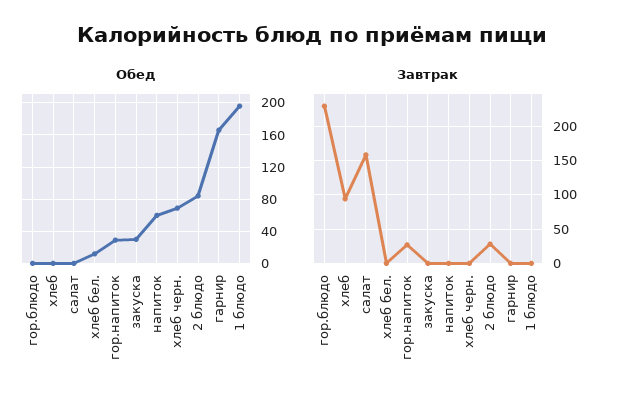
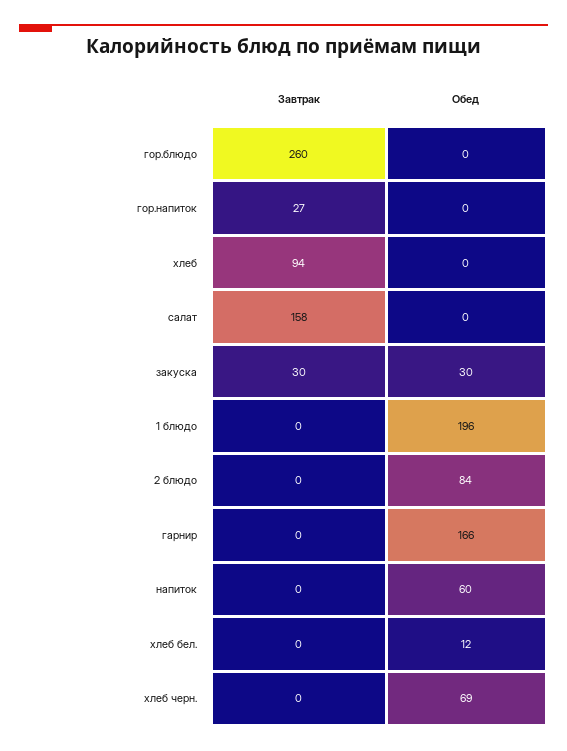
  {
    "Обед": {
      "гор.блюдо": 0,
      "хлеб": 0,
      "салат": 0,
      "хлеб бел.": 12,
-     "гор.напиток": 30,
+     "гор.напиток": 0,
      "закуска": 30,
      "напиток": 60,
      "хлеб черн.": 69,
      "2 блюдо": 84,
      "гарнир": 166,
      "1 блюдо": 196
    },
    "Завтрак": {
-     "гор.блюдо": 230,
+     "гор.блюдо": 260,
      "хлеб": 94,
      "салат": 158,
      "хлеб бел.": 0,
      "гор.напиток": 27,
-     "закуска": 0,
+     "закуска": 30,
      "напиток": 0,
      "хлеб черн.": 0,
-     "2 блюдо": 30,
+     "2 блюдо": 0,
      "гарнир": 0,
      "1 блюдо": 0
    }
  }

